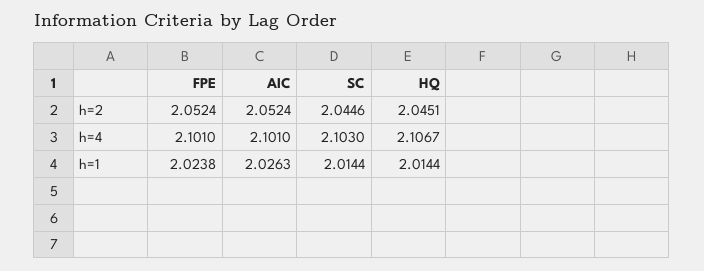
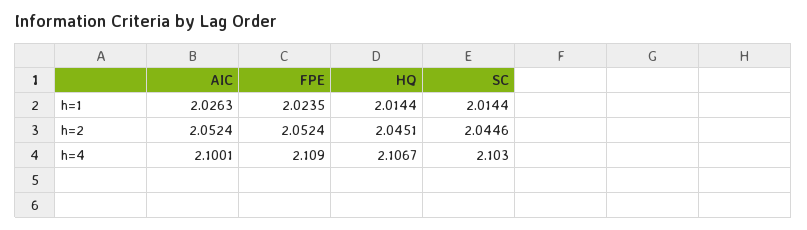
  {
    "FPE": {
      "h=2": 2.0524,
-     "h=4": 2.101,
+     "h=4": 2.109,
-     "h=1": 2.0238
+     "h=1": 2.0235
    },
    "AIC": {
      "h=2": 2.0524,
-     "h=4": 2.101,
+     "h=4": 2.1001,
      "h=1": 2.0263
    },
    "SC": {
      "h=2": 2.0446,
      "h=4": 2.103,
      "h=1": 2.0144
    },
    "HQ": {
      "h=2": 2.0451,
      "h=4": 2.1067,
      "h=1": 2.0144
    }
  }

